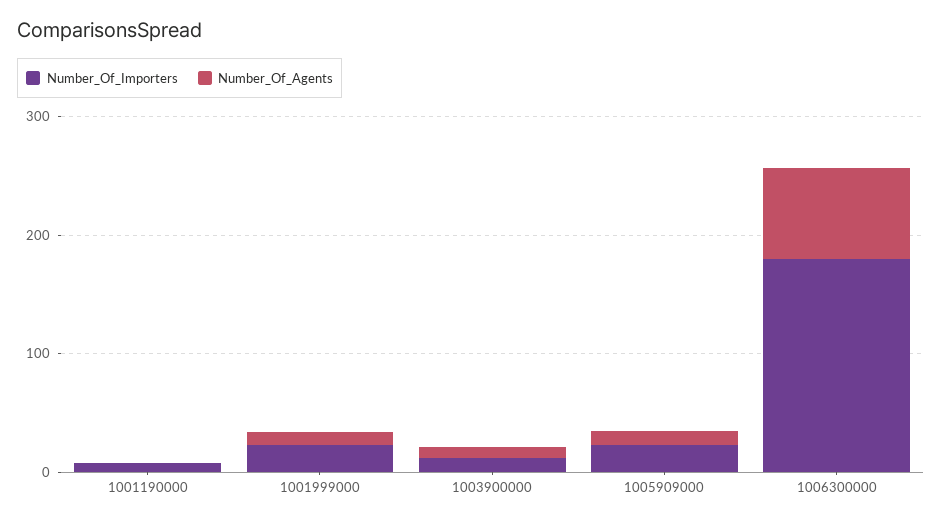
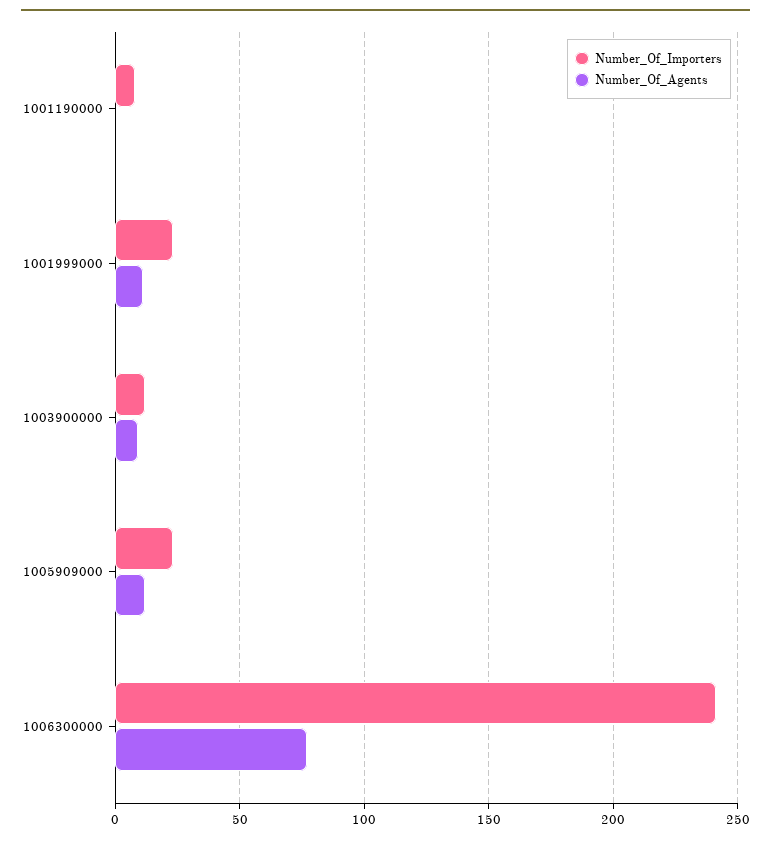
  {
    "Number_Of_Importers": {
      "1001190000": 10,
      "1001999000": 25,
      "1003900000": 10,
      "1005909000": 25,
-     "1006300000": 180
+     "1006300000": 240
    },
    "Number_Of_Agents": {
      "1001190000": 0,
      "1001999000": 10,
      "1003900000": 10,
      "1005909000": 10,
      "1006300000": 75
    }
  }

